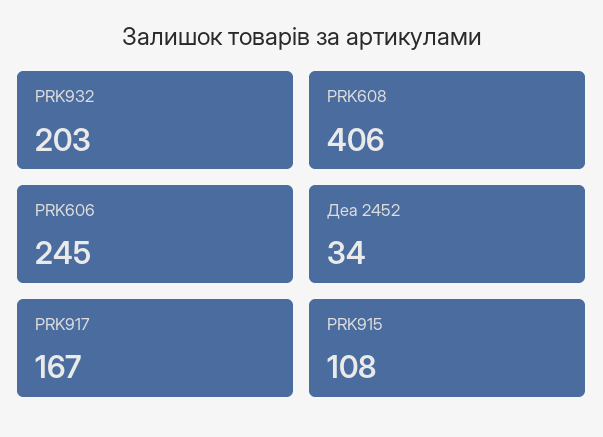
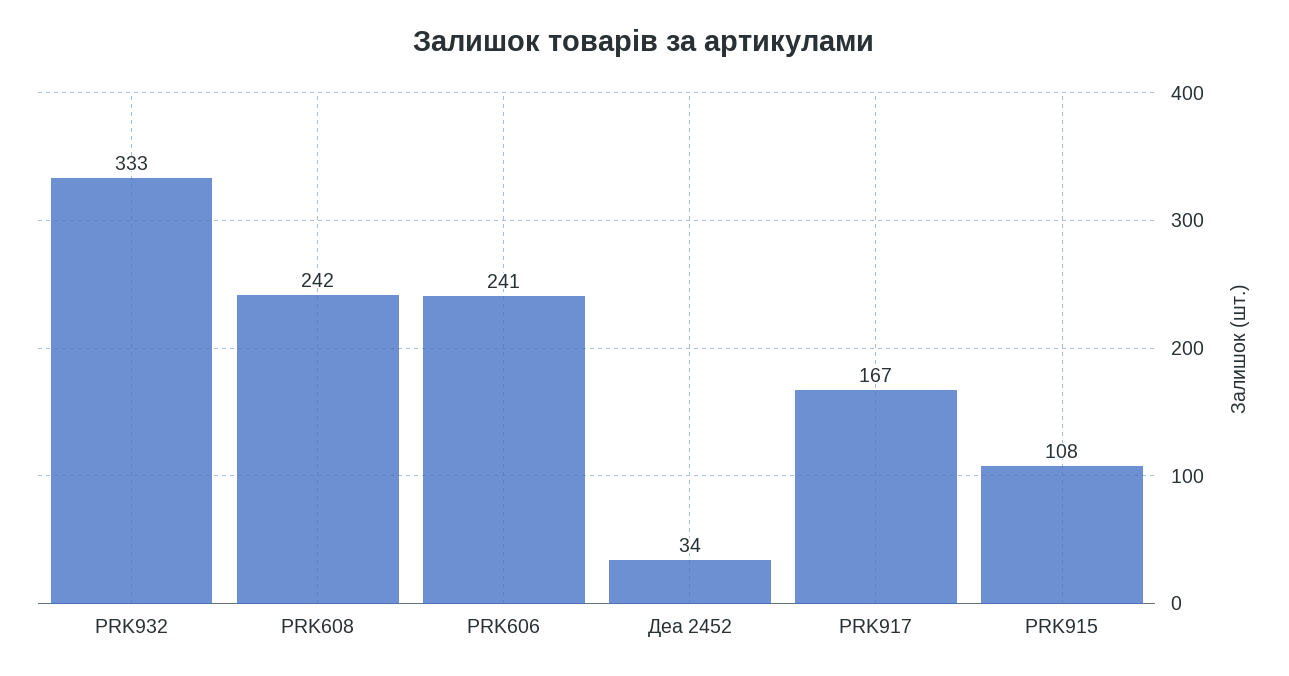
  {
-   "PRK932": 203,
+   "PRK932": 333,
-   "PRK608": 406,
+   "PRK608": 242,
-   "PRK606": 245,
+   "PRK606": 241,
    "Деа 2452": 34,
    "PRK917": 167,
    "PRK915": 108
  }

